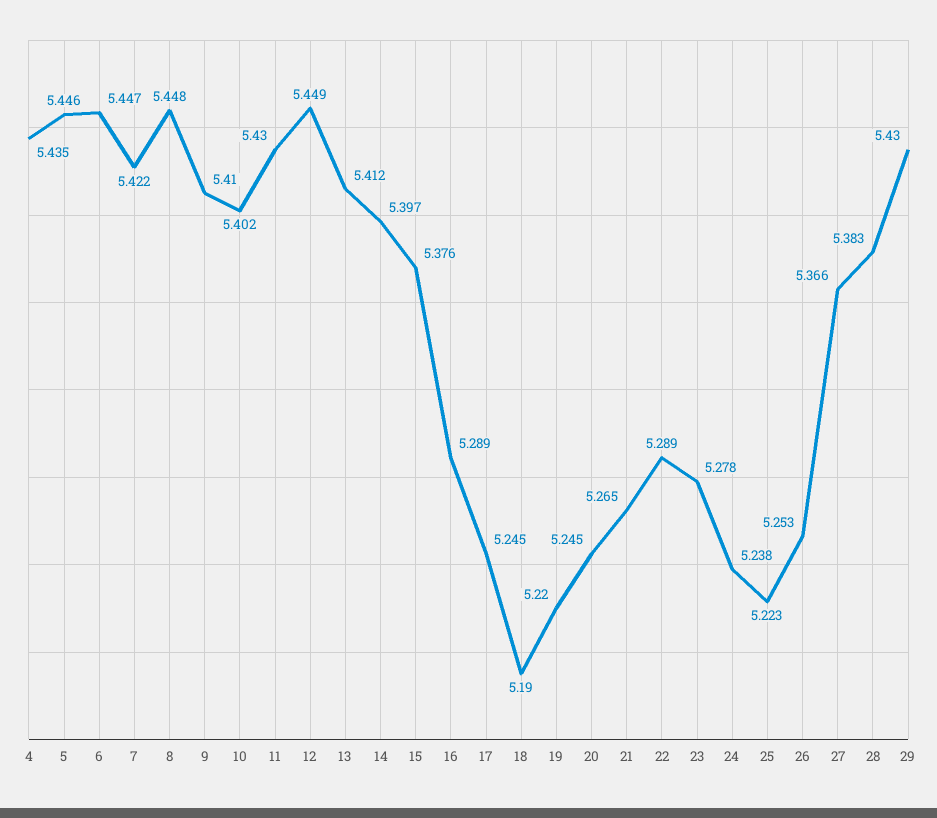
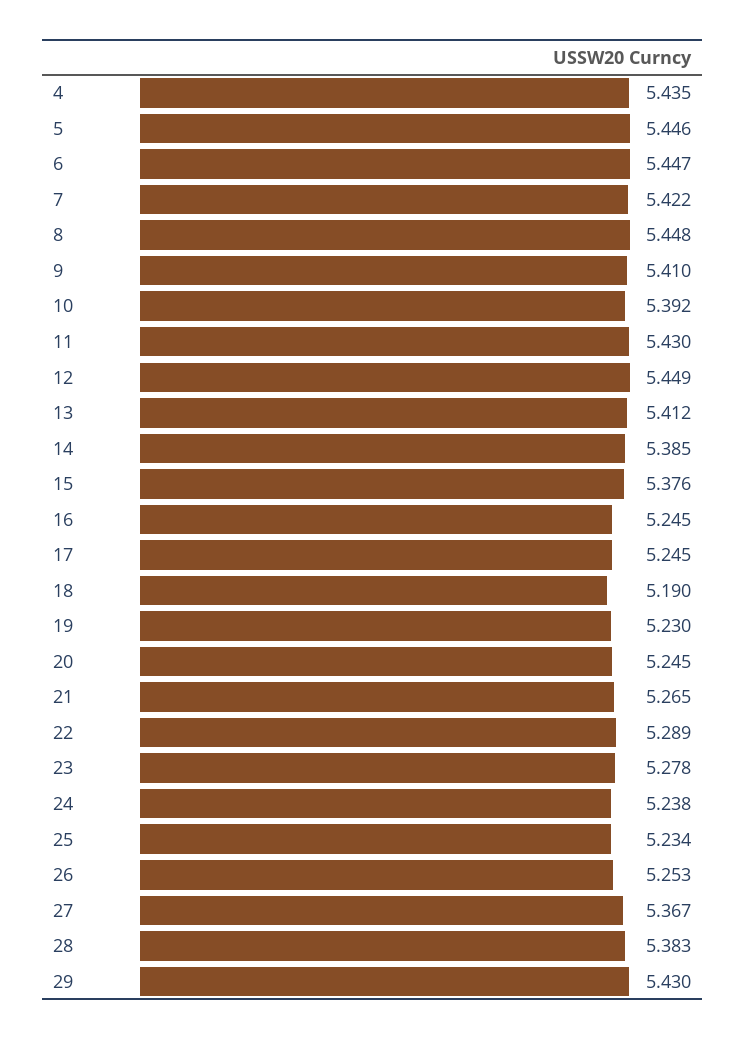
  {
    "4": 5.435,
    "5": 5.446,
    "6": 5.447,
    "7": 5.422,
    "8": 5.448,
    "9": 5.41,
-   "10": 5.402,
+   "10": 5.392,
    "11": 5.43,
    "12": 5.449,
    "13": 5.412,
-   "14": 5.397,
+   "14": 5.385,
    "15": 5.376,
-   "16": 5.289,
+   "16": 5.245,
    "17": 5.245,
    "18": 5.19,
-   "19": 5.22,
+   "19": 5.23,
    "20": 5.245,
    "21": 5.265,
    "22": 5.289,
    "23": 5.278,
    "24": 5.238,
-   "25": 5.223,
+   "25": 5.234,
    "26": 5.253,
-   "27": 5.366,
+   "27": 5.367,
    "28": 5.383,
    "29": 5.43
  }

